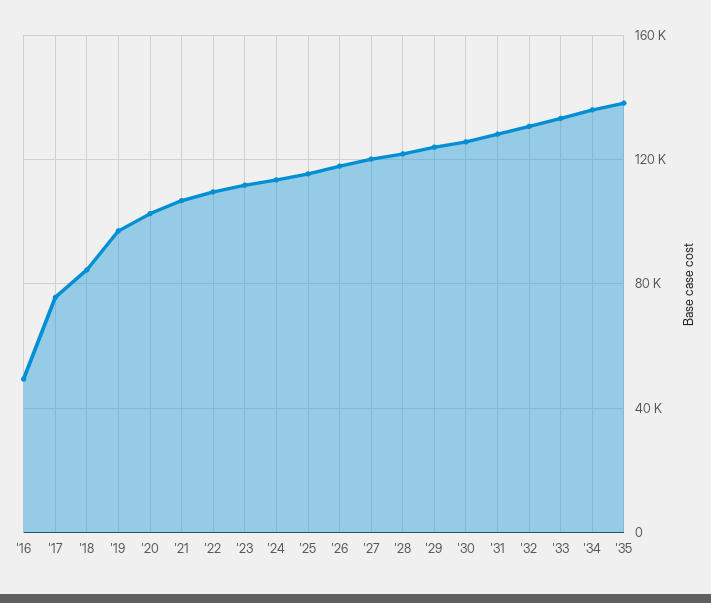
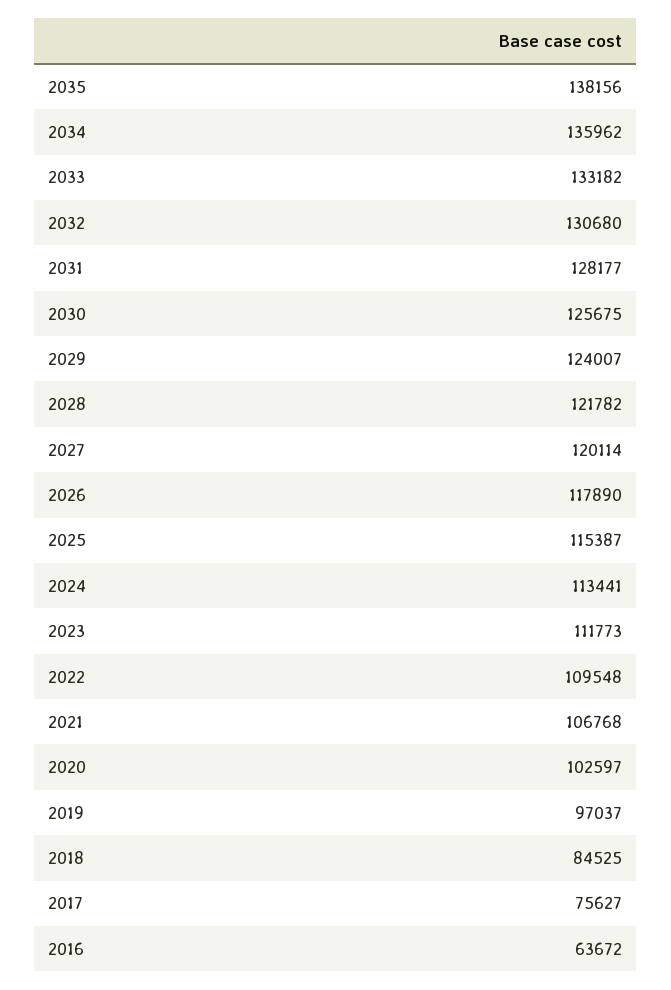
  {
-   "'16": 50000,
+   "'16": 63672,
    "'17": 75627,
    "'18": 84525,
    "'19": 97037,
    "'20": 102597,
    "'21": 106768,
    "'22": 109548,
    "'23": 111773,
    "'24": 113441,
    "'25": 115387,
    "'26": 117890,
    "'27": 120114,
    "'28": 121782,
    "'29": 124007,
    "'30": 125675,
    "'31": 128177,
    "'32": 130680,
    "'33": 133182,
    "'34": 135962,
    "'35": 138156
  }

